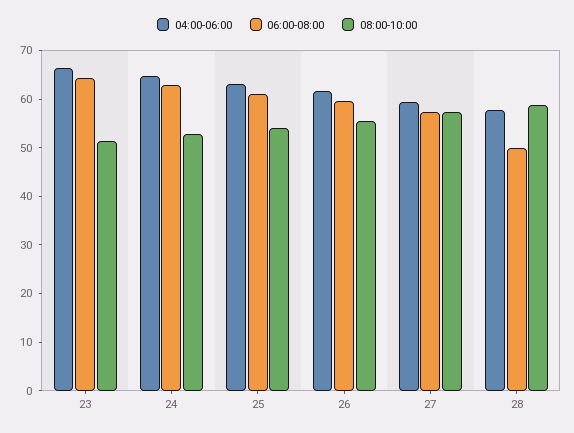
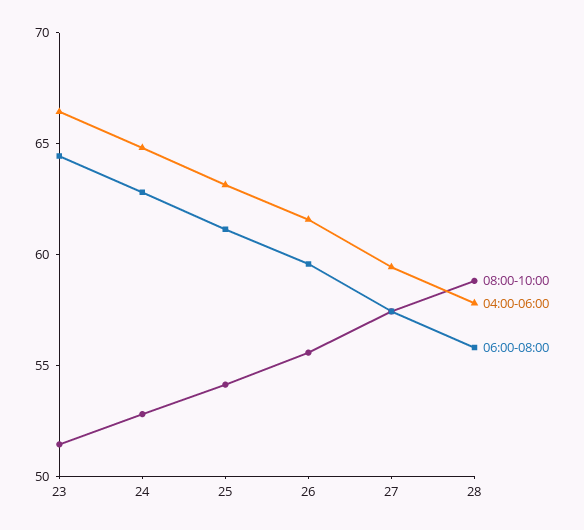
  {
    "04:00-06:00": {
      "23": 66,
      "24": 65,
      "25": 63,
      "26": 62,
      "27": 59,
      "28": 58
    },
    "06:00-08:00": {
      "23": 64,
      "24": 63,
      "25": 61,
      "26": 60,
      "27": 57,
-     "28": 50
+     "28": 56
    },
    "08:00-10:00": {
      "23": 51,
      "24": 53,
      "25": 54,
      "26": 56,
      "27": 57,
      "28": 59
    }
  }

